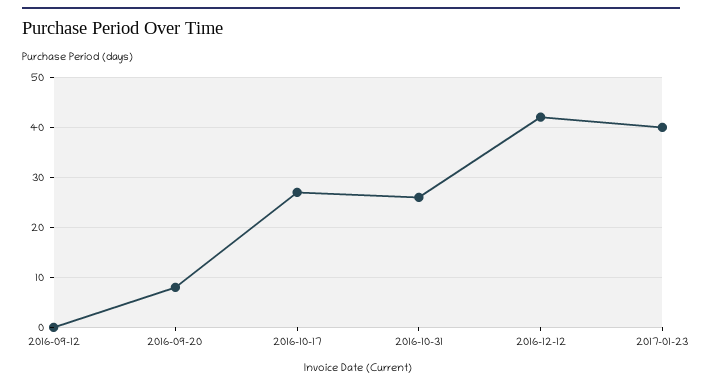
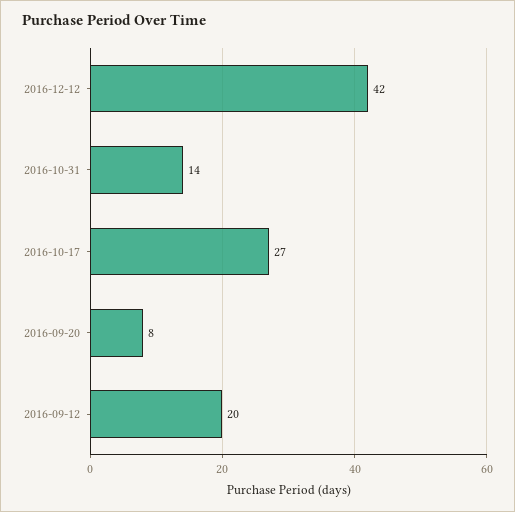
  {
-   "2016-09-12": 0,
+   "2016-09-12": 20,
    "2016-09-20": 8,
    "2016-10-17": 27,
-   "2016-10-31": 25,
+   "2016-10-31": 14,
-   "2016-12-12": 42,
+   "2016-12-12": 42
-   "2017-01-23": 40
  }

